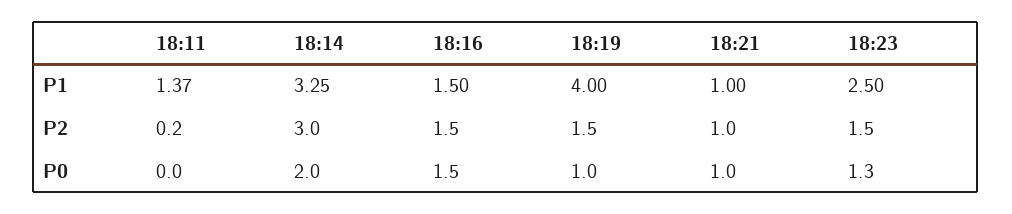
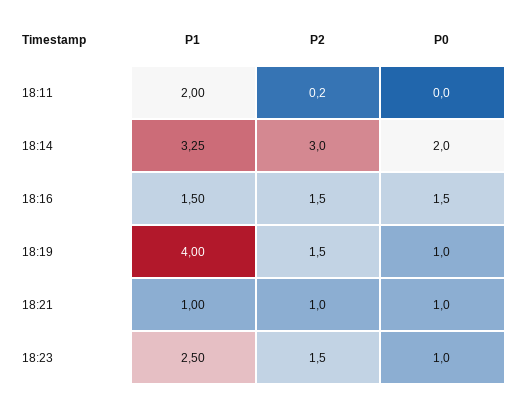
  {
    "18:11": {
-     "P1": 1.37,
+     "P1": 2,
      "P2": 0.2,
      "P0": 0
    },
    "18:14": {
      "P1": 3.25,
      "P2": 3,
      "P0": 2
    },
    "18:16": {
      "P1": 1.5,
      "P2": 1.5,
      "P0": 1.5
    },
    "18:19": {
      "P1": 4,
      "P2": 1.5,
      "P0": 1
    },
    "18:21": {
      "P1": 1,
      "P2": 1,
      "P0": 1
    },
    "18:23": {
      "P1": 2.5,
      "P2": 1.5,
-     "P0": 1.3
+     "P0": 1
    }
  }

